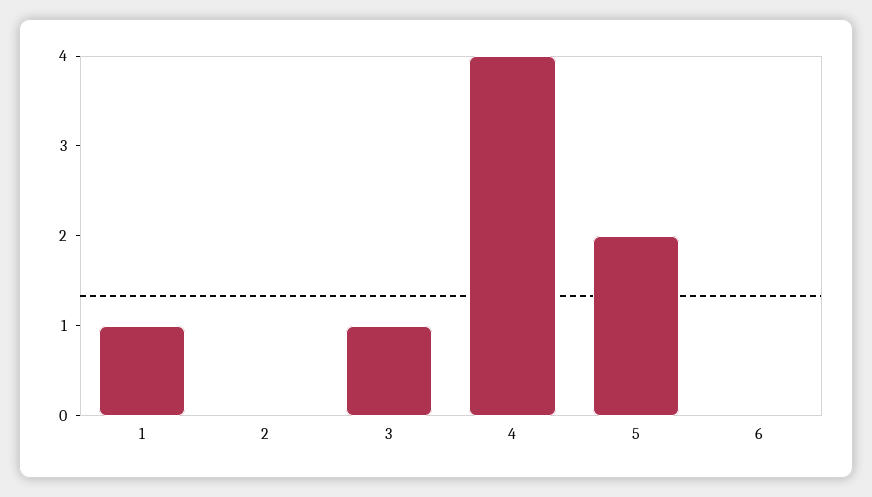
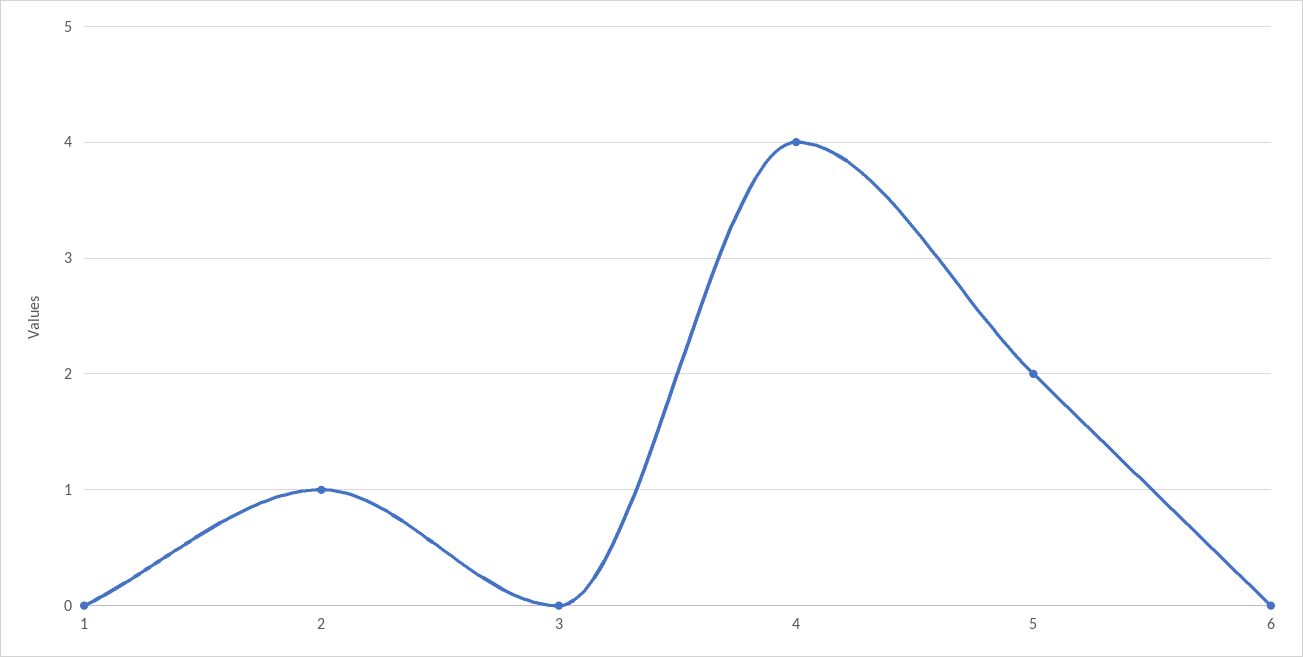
  {
-   "1": 1,
+   "1": 0,
-   "2": 0,
+   "2": 1,
-   "3": 1,
+   "3": 0,
    "4": 4,
    "5": 2,
    "6": 0
  }

